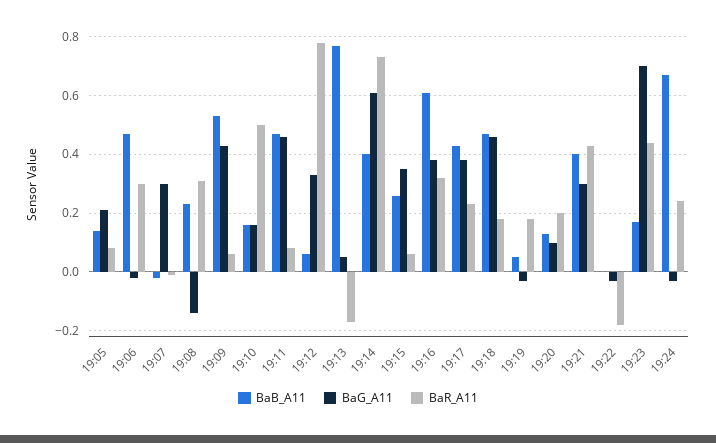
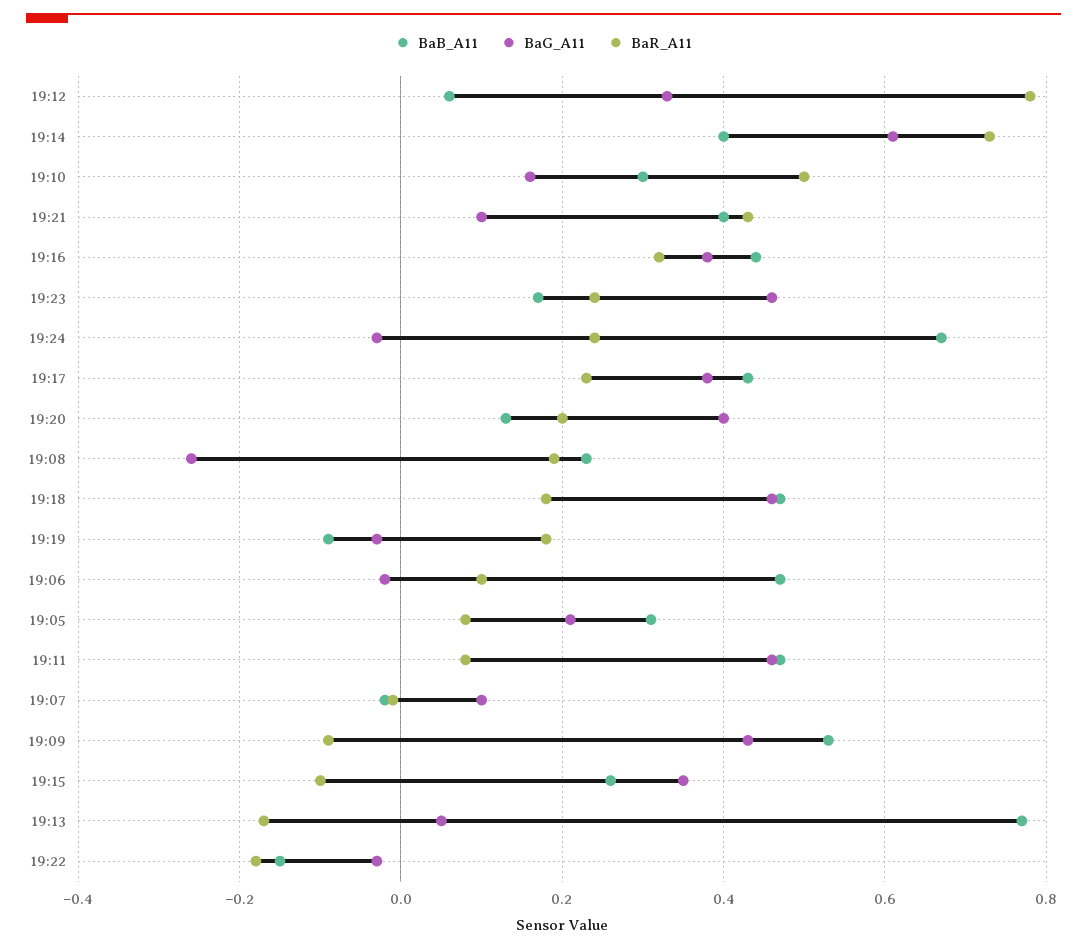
  {
    "BaB_A11": {
-     "19:05": 0.15,
+     "19:05": 0.3,
      "19:06": 0.45,
      "19:07": 0,
      "19:08": 0.25,
      "19:09": 0.55,
-     "19:10": 0.15,
+     "19:10": 0.3,
      "19:11": 0.45,
      "19:12": 0.05,
      "19:13": 0.75,
      "19:14": 0.4,
      "19:15": 0.25,
-     "19:16": 0.6,
+     "19:16": 0.45,
      "19:17": 0.45,
      "19:18": 0.45,
-     "19:19": 0.05,
+     "19:19": -0.1,
      "19:20": 0.15,
      "19:21": 0.4,
-     "19:22": 0,
+     "19:22": -0.15,
      "19:23": 0.15,
      "19:24": 0.65
    },
    "BaG_A11": {
      "19:05": 0.2,
      "19:06": 0,
-     "19:07": 0.3,
+     "19:07": 0.1,
-     "19:08": -0.15,
+     "19:08": -0.25,
      "19:09": 0.45,
      "19:10": 0.15,
      "19:11": 0.45,
      "19:12": 0.35,
      "19:13": 0.05,
      "19:14": 0.6,
      "19:15": 0.35,
      "19:16": 0.4,
      "19:17": 0.4,
      "19:18": 0.45,
      "19:19": -0.05,
-     "19:20": 0.1,
+     "19:20": 0.4,
-     "19:21": 0.3,
+     "19:21": 0.1,
      "19:22": -0.05,
-     "19:23": 0.7,
+     "19:23": 0.45,
      "19:24": -0.05
    },
    "BaR_A11": {
      "19:05": 0.1,
-     "19:06": 0.3,
+     "19:06": 0.1,
      "19:07": 0,
-     "19:08": 0.3,
+     "19:08": 0.2,
-     "19:09": 0.05,
+     "19:09": -0.1,
      "19:10": 0.5,
      "19:11": 0.1,
      "19:12": 0.8,
      "19:13": -0.15,
      "19:14": 0.75,
-     "19:15": 0.05,
+     "19:15": -0.1,
      "19:16": 0.3,
      "19:17": 0.25,
      "19:18": 0.2,
      "19:19": 0.2,
      "19:20": 0.2,
      "19:21": 0.45,
      "19:22": -0.2,
-     "19:23": 0.45,
+     "19:23": 0.25,
      "19:24": 0.25
    }
  }

